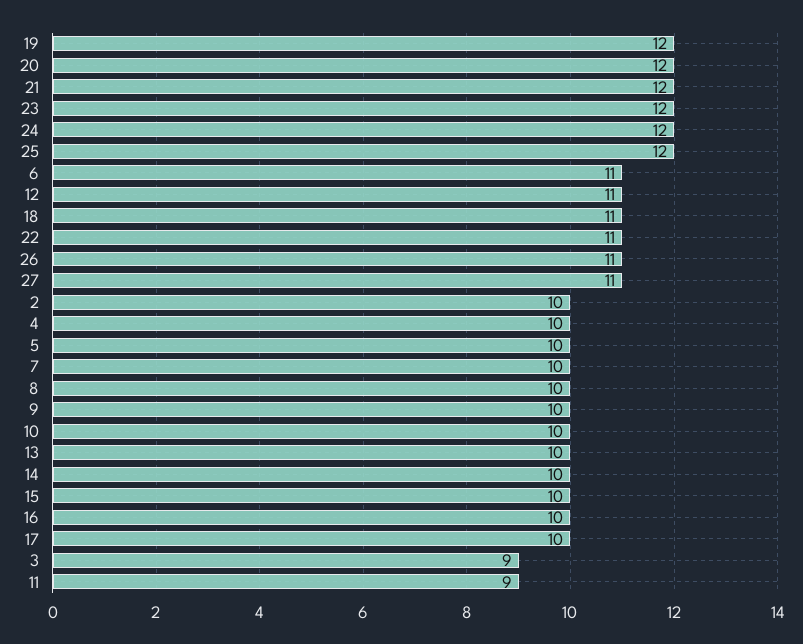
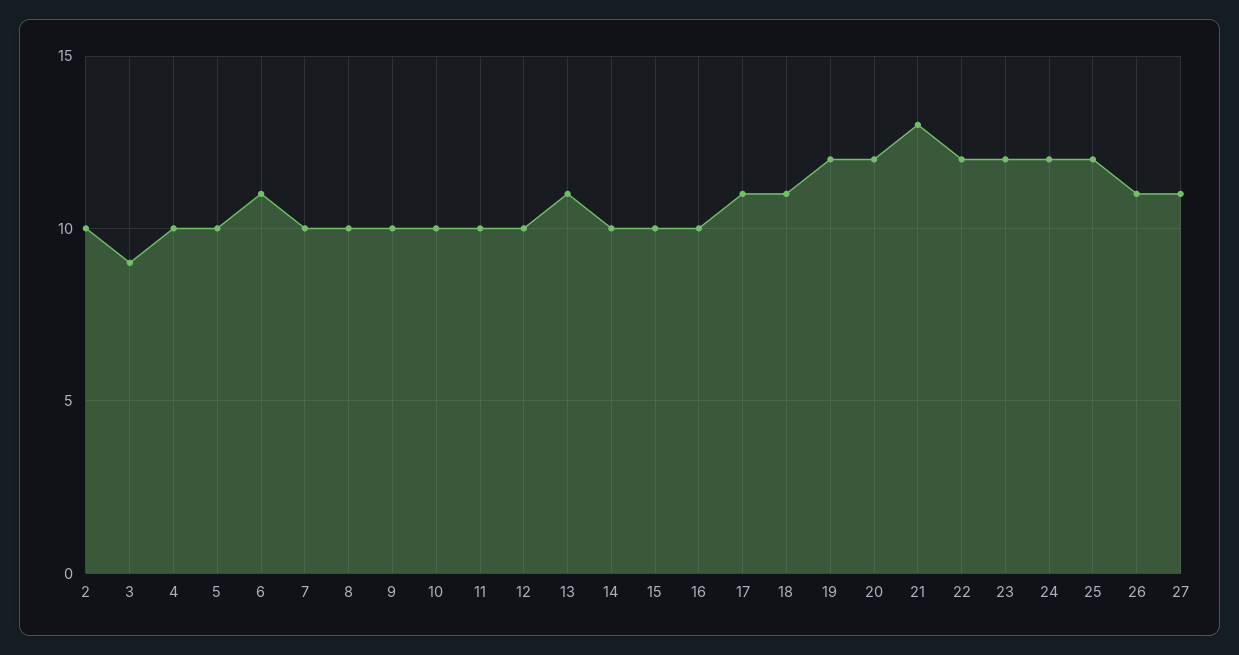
  {
    "19": 12,
    "20": 12,
-   "21": 12,
+   "21": 13,
    "23": 12,
    "24": 12,
    "25": 12,
    "6": 11,
-   "12": 11,
+   "12": 10,
    "18": 11,
-   "22": 11,
+   "22": 12,
    "26": 11,
    "27": 11,
    "2": 10,
    "4": 10,
    "5": 10,
    "7": 10,
    "8": 10,
    "9": 10,
    "10": 10,
-   "13": 10,
+   "13": 11,
    "14": 10,
    "15": 10,
    "16": 10,
-   "17": 10,
+   "17": 11,
    "3": 9,
-   "11": 9
+   "11": 10
  }

